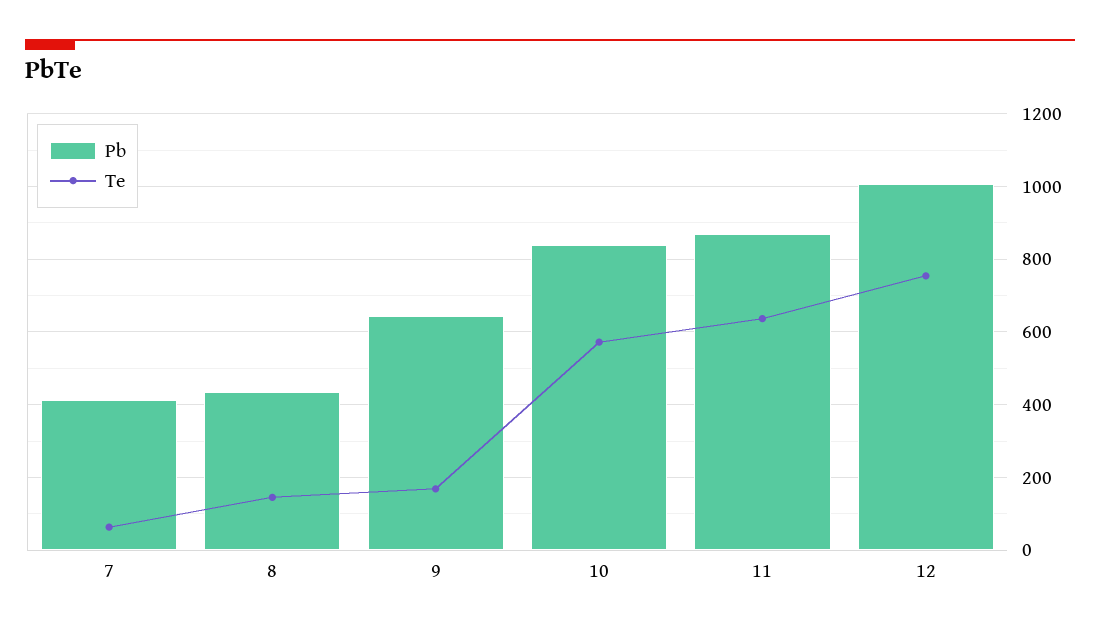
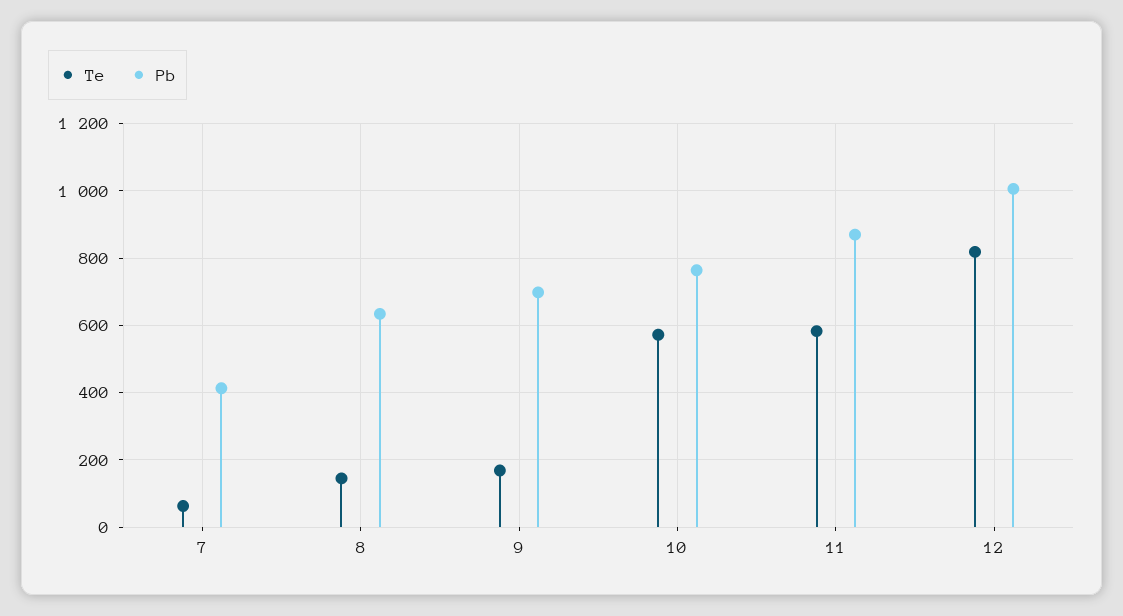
  {
    "Pb": {
      "7": 420,
-     "8": 440,
+     "8": 640,
-     "9": 640,
+     "9": 700,
-     "10": 840,
+     "10": 760,
      "11": 860,
      "12": 1000
    },
    "Te": {
      "7": 60,
      "8": 140,
      "9": 160,
      "10": 580,
-     "11": 640,
+     "11": 580,
-     "12": 760
+     "12": 820
    }
  }

